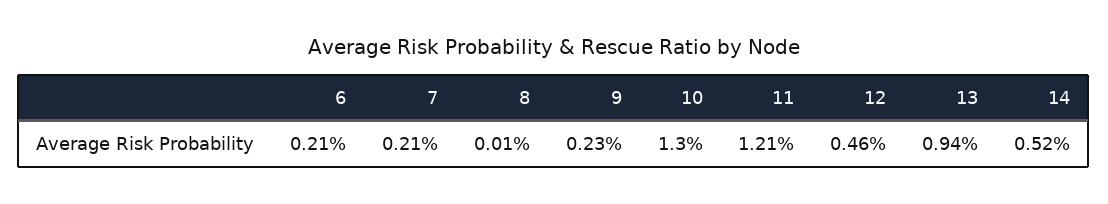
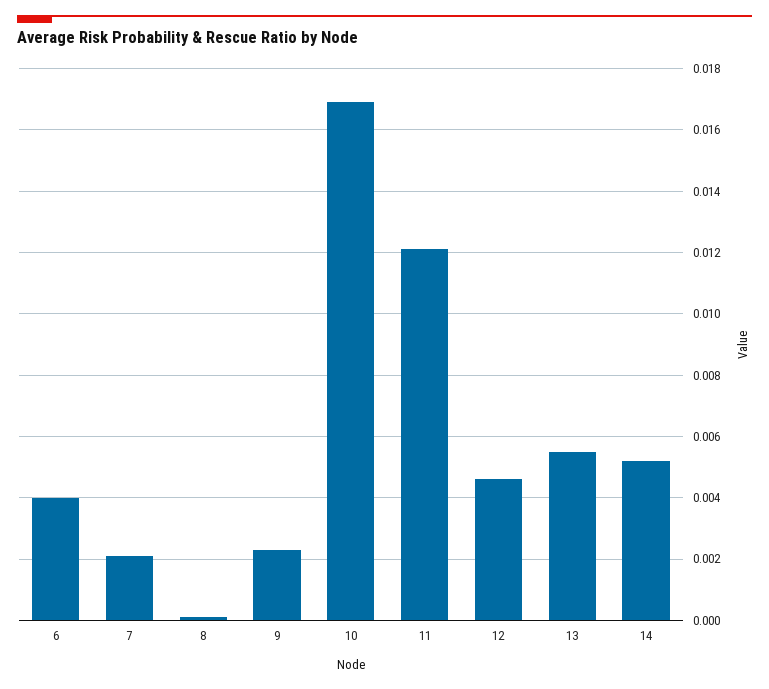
  {
-   "6": 0.0021,
+   "6": 0.004,
    "7": 0.0021,
    "8": 0.0001,
    "9": 0.0023,
-   "10": 0.013,
+   "10": 0.017,
    "11": 0.0121,
    "12": 0.0046,
-   "13": 0.0094,
+   "13": 0.0055,
    "14": 0.0052
  }

